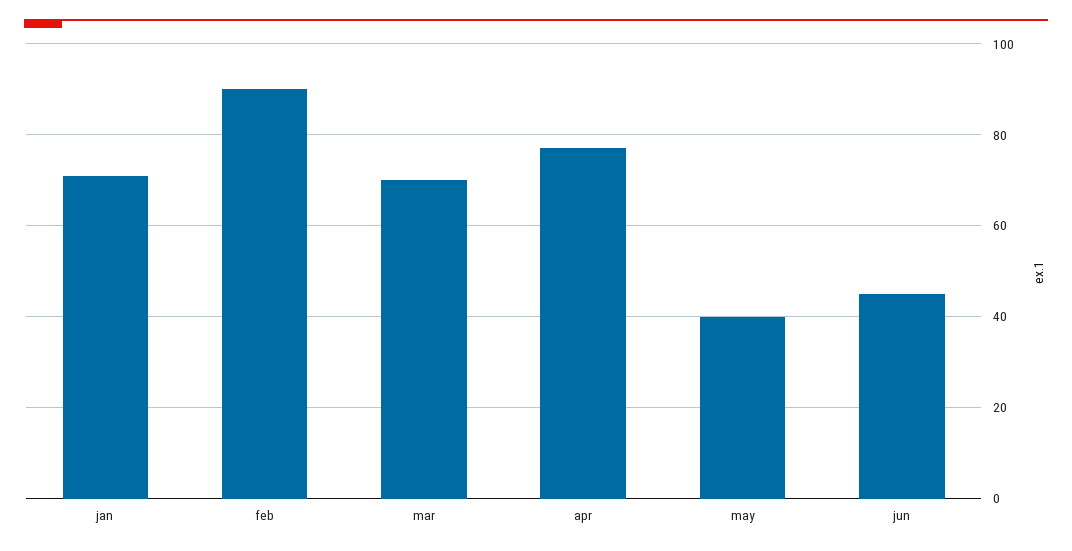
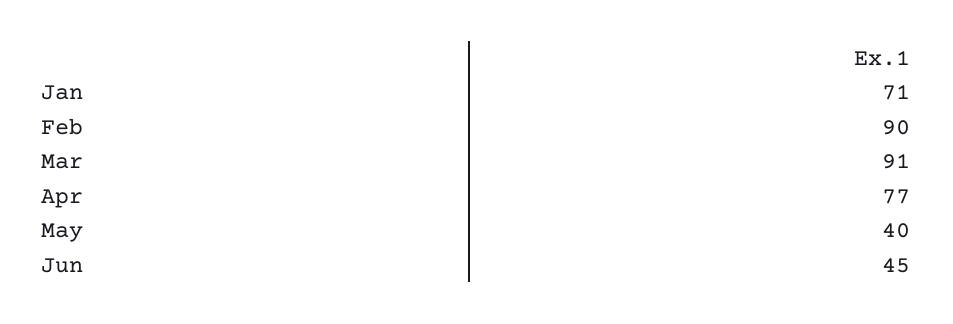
  {
    "jan": 71,
    "feb": 90,
-   "mar": 70,
+   "mar": 91,
    "apr": 77,
    "may": 40,
    "jun": 45
  }

